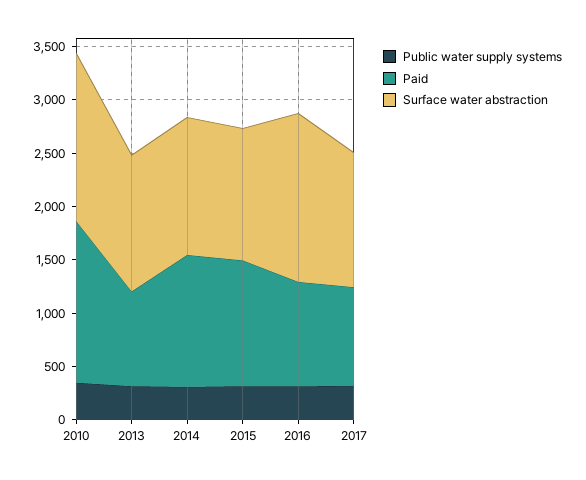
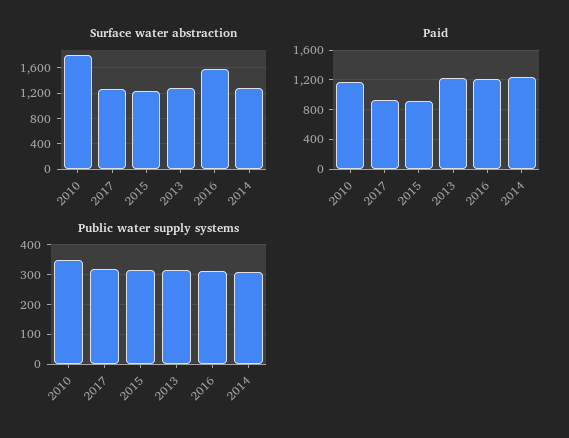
  {
    "Public water supply systems": {
      "2010": 350,
      "2013": 325,
      "2014": 300,
      "2015": 325,
      "2016": 325,
      "2017": 325
    },
    "Paid": {
-     "2010": 1500,
+     "2010": 1200,
-     "2013": 900,
+     "2013": 1200,
      "2014": 1200,
-     "2015": 1200,
+     "2015": 900,
-     "2016": 1000,
+     "2016": 1200,
      "2017": 900
    },
    "Surface water abstraction": {
-     "2010": 1600,
+     "2010": 1800,
      "2013": 1300,
      "2014": 1300,
      "2015": 1200,
      "2016": 1600,
      "2017": 1300
    }
  }

